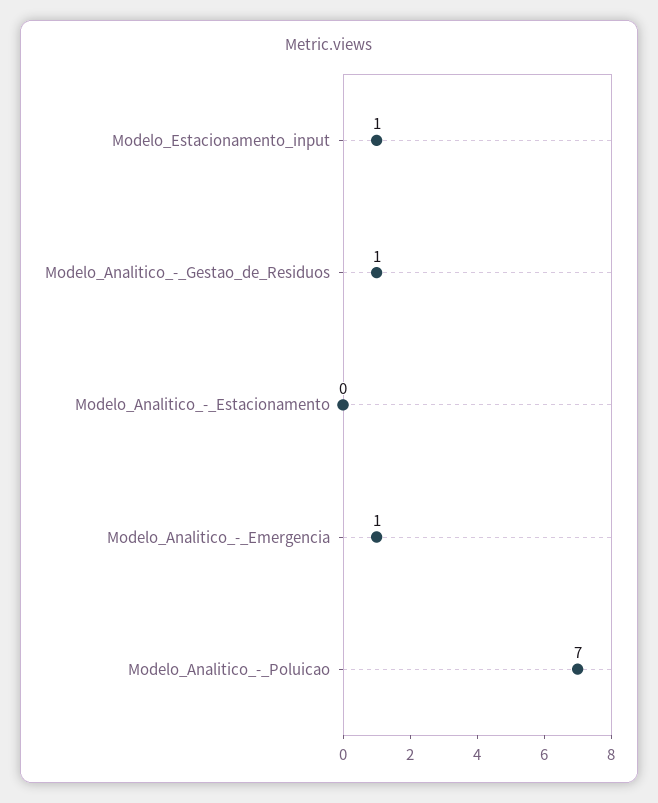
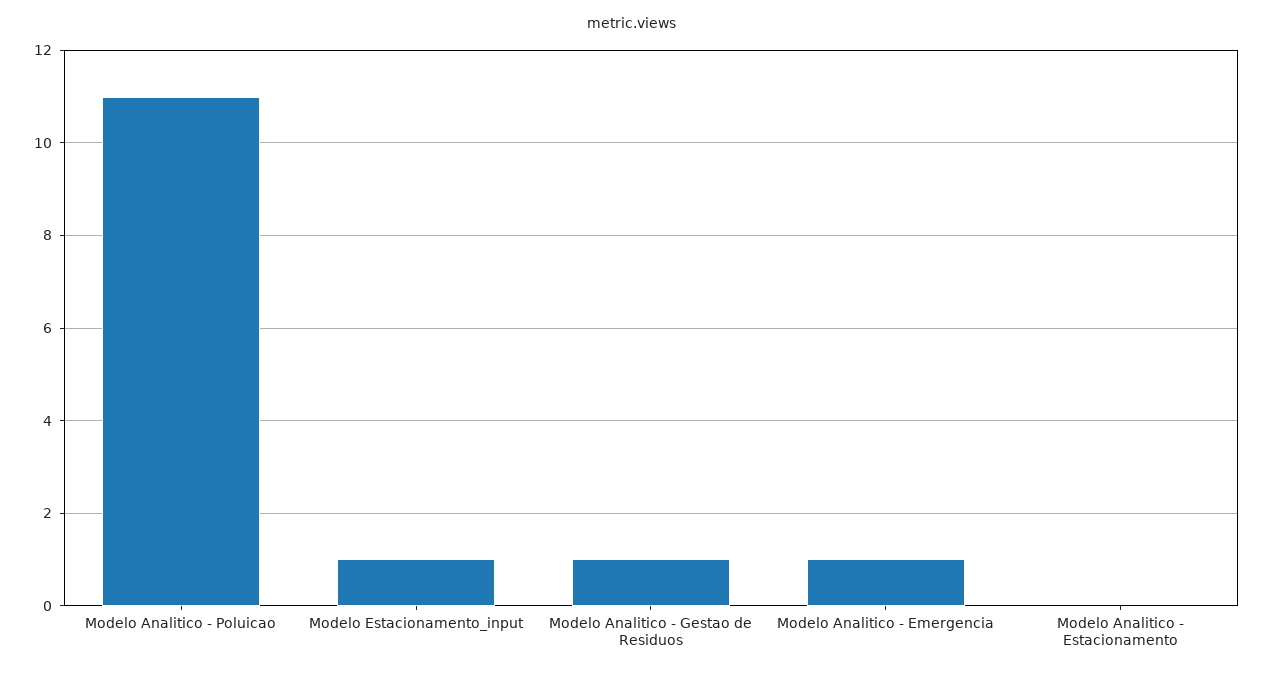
  {
    "Modelo_Estacionamento_input": 1,
    "Modelo_Analitico_-_Gestao_de_Residuos": 1,
    "Modelo_Analitico_-_Estacionamento": 0,
    "Modelo_Analitico_-_Emergencia": 1,
-   "Modelo_Analitico_-_Poluicao": 7
+   "Modelo_Analitico_-_Poluicao": 11
  }

